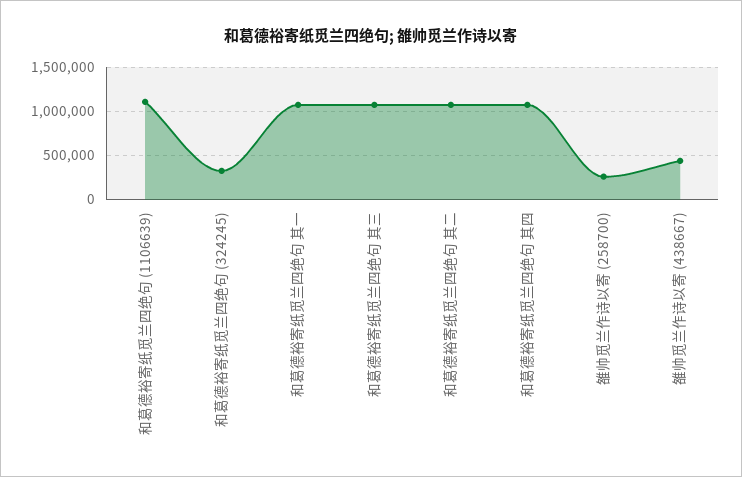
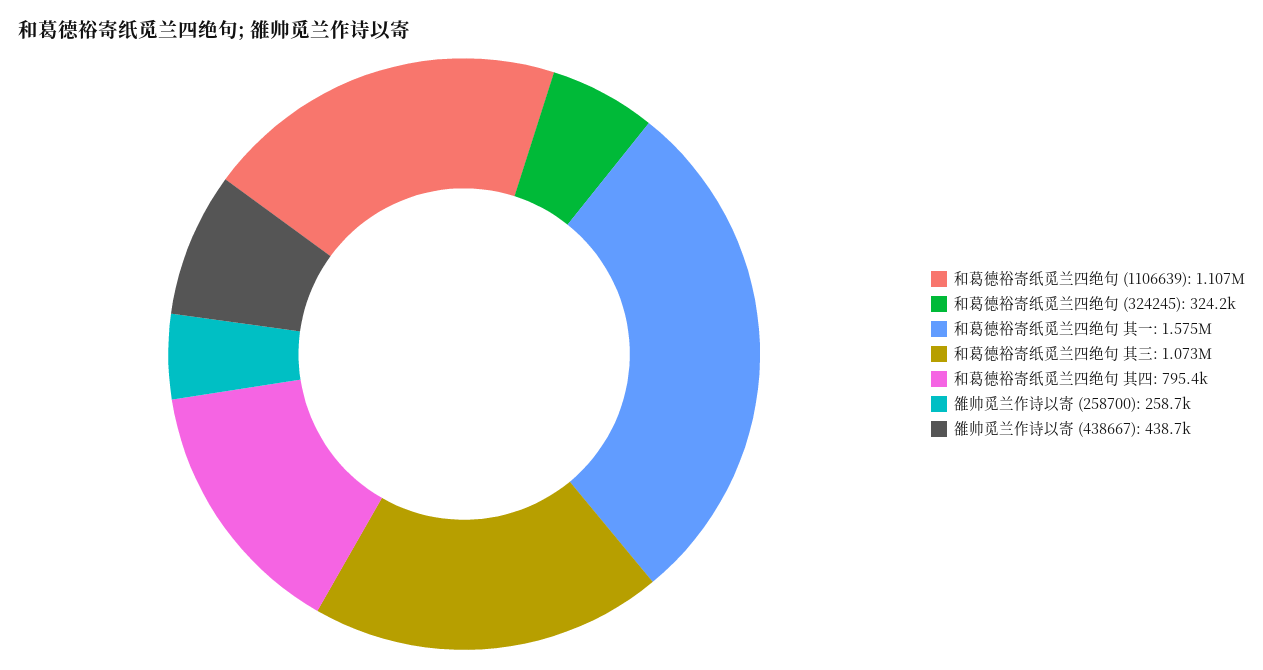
  {
    "和葛德裕寄纸觅兰四绝句 (1106639)": 1107000,
    "和葛德裕寄纸觅兰四绝句 (324245)": 324200,
-   "和葛德裕寄纸觅兰四绝句 其一": 1100000,
+   "和葛德裕寄纸觅兰四绝句 其一": 1575000,
    "和葛德裕寄纸觅兰四绝句 其三": 1073000,
-   "和葛德裕寄纸觅兰四绝句 其二": 1100000,
-   "和葛德裕寄纸觅兰四绝句 其四": 1100000,
+   "和葛德裕寄纸觅兰四绝句 其四": 795400,
    "雒帅觅兰作诗以寄 (258700)": 258700,
    "雒帅觅兰作诗以寄 (438667)": 438700
  }

